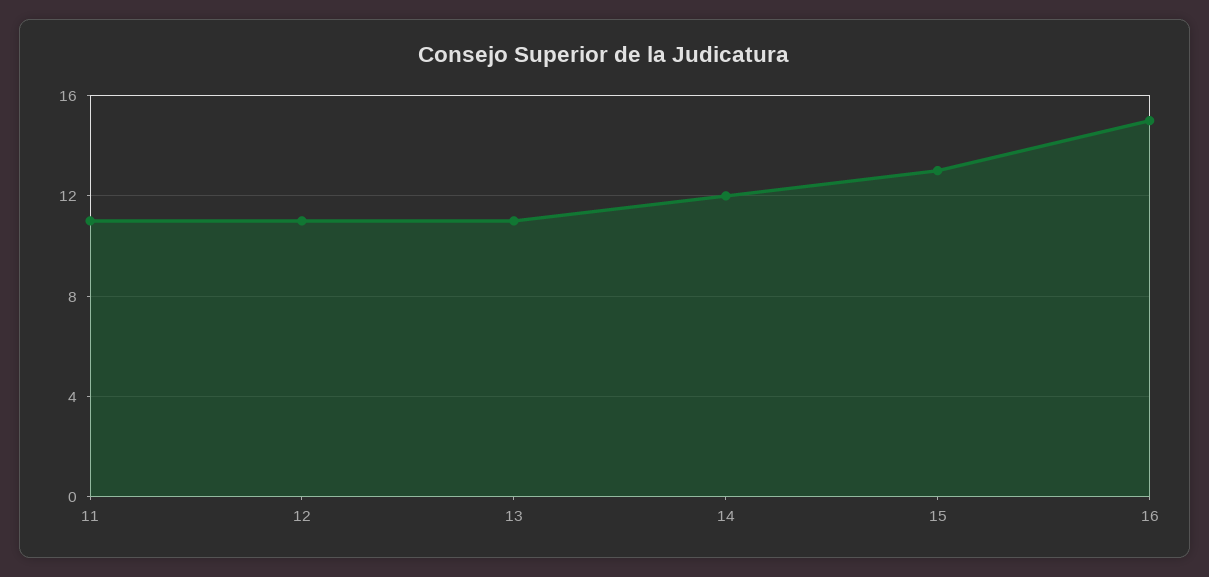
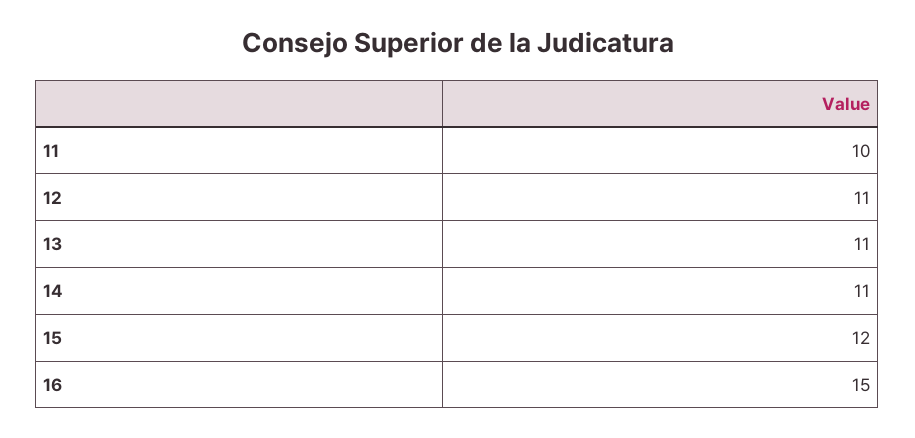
  {
-   "11": 11,
+   "11": 10,
    "12": 11,
    "13": 11,
-   "14": 12,
+   "14": 11,
-   "15": 13,
+   "15": 12,
    "16": 15
  }

